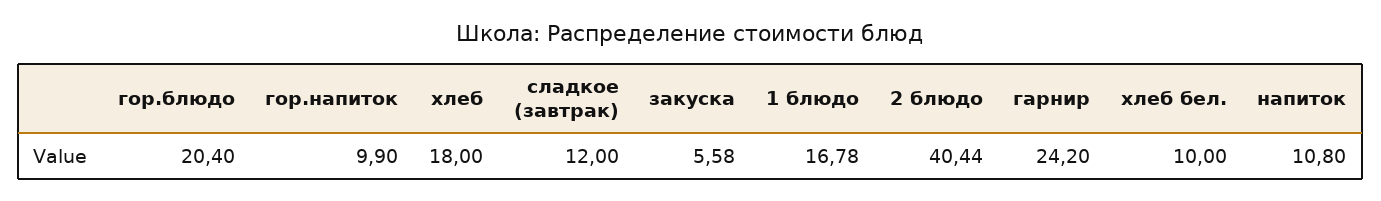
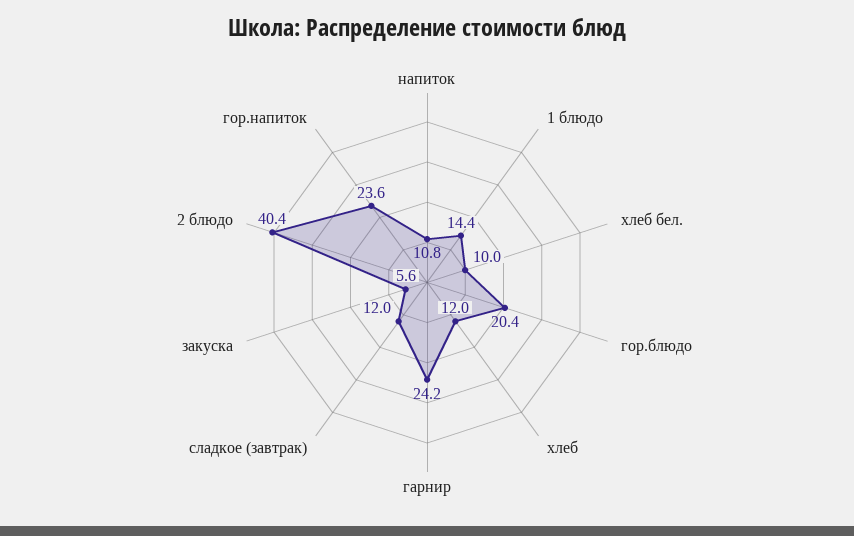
  {
    "гор.блюдо": 20.4,
-   "гор.напиток": 9.9,
+   "гор.напиток": 23.6,
-   "хлеб": 18,
+   "хлеб": 12,
    "сладкое (завтрак)": 12,
    "закуска": 5.58,
-   "1 блюдо": 16.78,
+   "1 блюдо": 14.4,
    "2 блюдо": 40.44,
    "гарнир": 24.2,
    "хлеб бел.": 10,
    "напиток": 10.8
  }

